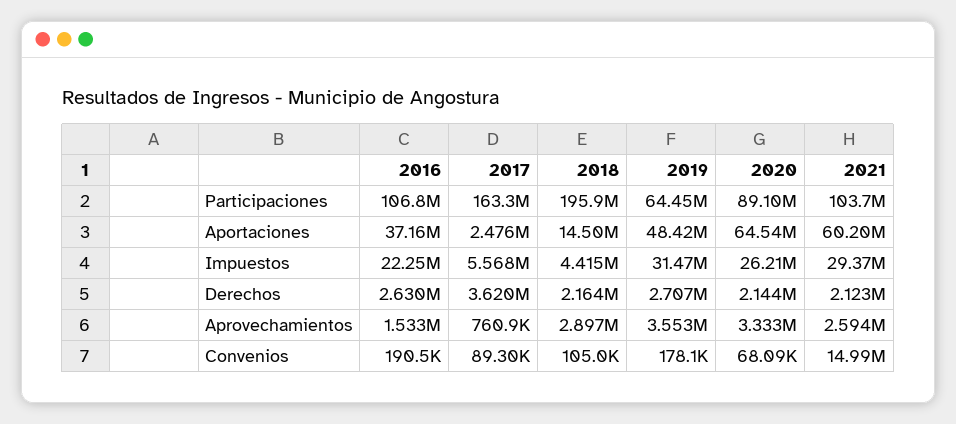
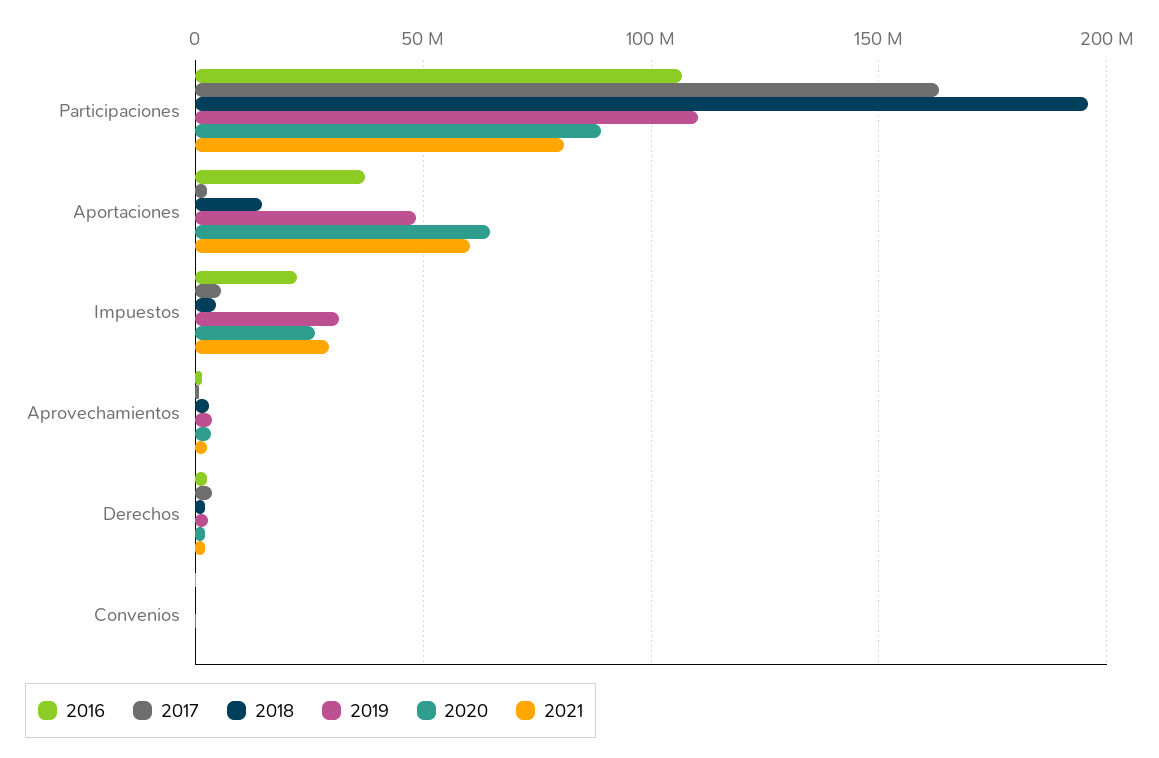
  {
    "2016": {
      "Participaciones": 106800000,
      "Aportaciones": 37160000,
      "Impuestos": 22250000,
      "Derechos": 2630000,
      "Aprovechamientos": 1533000,
      "Convenios": 190500
    },
    "2017": {
      "Participaciones": 163300000,
      "Aportaciones": 2476000,
      "Impuestos": 5568000,
      "Derechos": 3620000,
      "Aprovechamientos": 760900,
      "Convenios": 89300
    },
    "2018": {
      "Participaciones": 195900000,
      "Aportaciones": 14500000,
      "Impuestos": 4415000,
      "Derechos": 2164000,
      "Aprovechamientos": 2897000,
      "Convenios": 105000
    },
    "2019": {
-     "Participaciones": 64450000,
+     "Participaciones": 110000000,
      "Aportaciones": 48420000,
      "Impuestos": 31470000,
      "Derechos": 2707000,
      "Aprovechamientos": 3553000,
      "Convenios": 178100
    },
    "2020": {
      "Participaciones": 89100000,
      "Aportaciones": 64540000,
      "Impuestos": 26210000,
      "Derechos": 2144000,
      "Aprovechamientos": 3333000,
      "Convenios": 68090
    },
    "2021": {
-     "Participaciones": 103700000,
+     "Participaciones": 80000000,
      "Aportaciones": 60200000,
      "Impuestos": 29370000,
      "Derechos": 2123000,
      "Aprovechamientos": 2594000,
-     "Convenios": 14990000
+     "Convenios": 0
    }
  }

